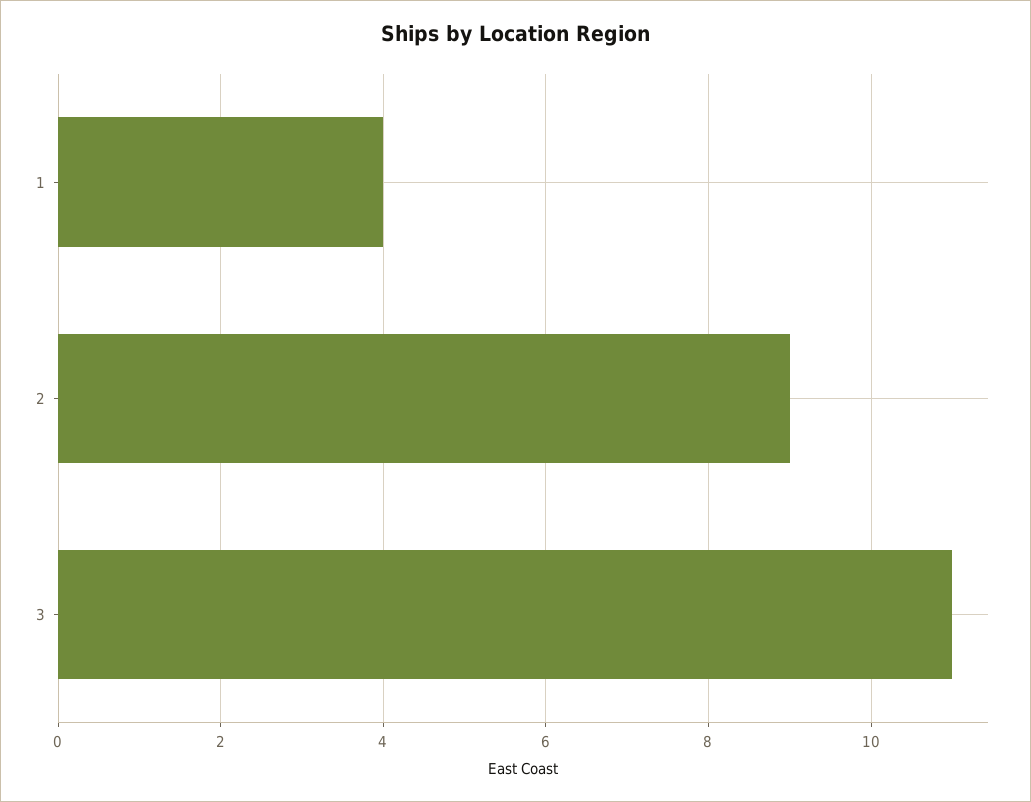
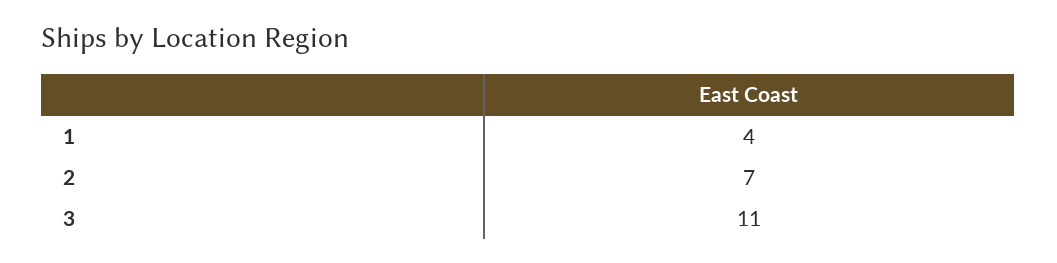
  {
    "1": 4,
-   "2": 9,
+   "2": 7,
    "3": 11
  }

